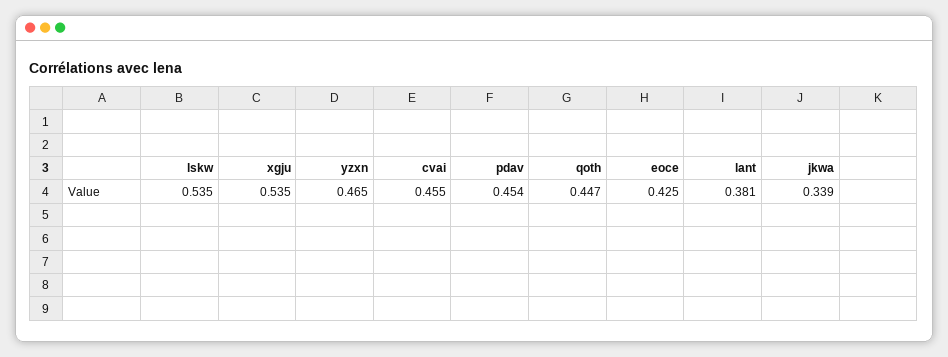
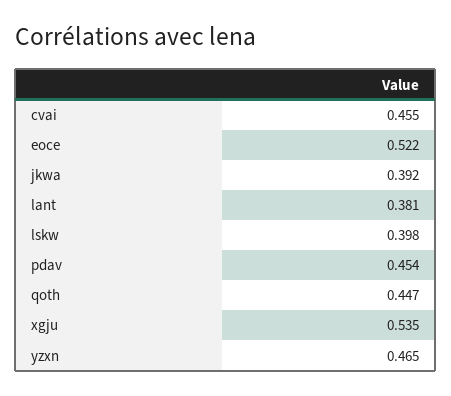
  {
-   "lskw": 0.535,
+   "lskw": 0.398,
    "xgju": 0.535,
    "yzxn": 0.465,
    "cvai": 0.455,
    "pdav": 0.454,
    "qoth": 0.447,
-   "eoce": 0.425,
+   "eoce": 0.522,
    "lant": 0.381,
-   "jkwa": 0.339
+   "jkwa": 0.392
  }

